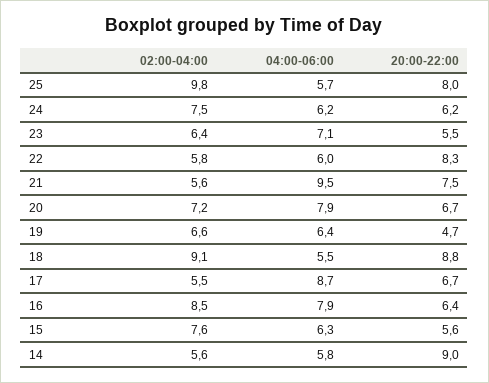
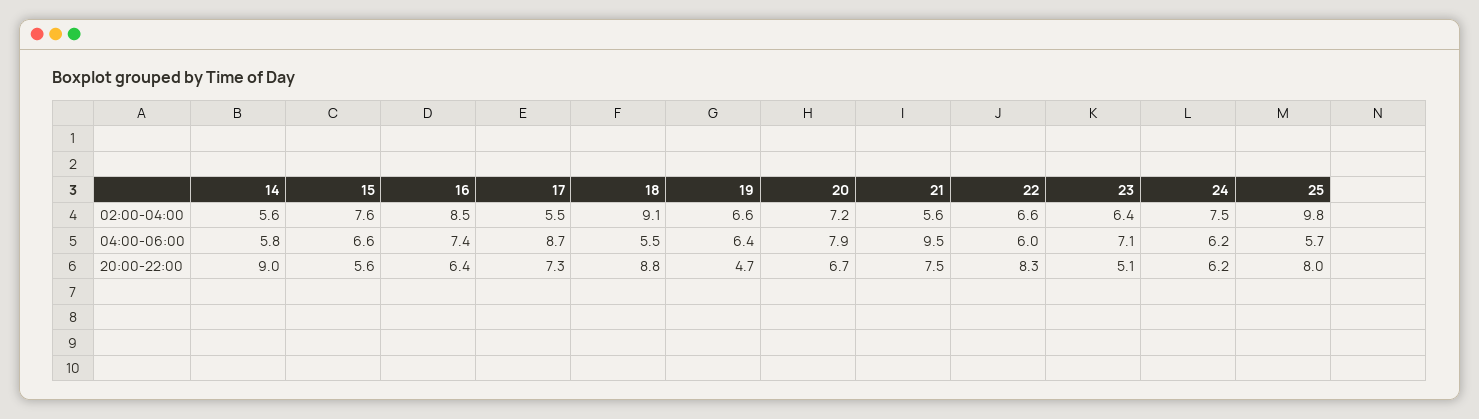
  {
    "02:00-04:00": {
      "25": 9.8,
      "24": 7.5,
      "23": 6.4,
-     "22": 5.8,
+     "22": 6.6,
      "21": 5.6,
      "20": 7.2,
      "19": 6.6,
      "18": 9.1,
      "17": 5.5,
      "16": 8.5,
      "15": 7.6,
      "14": 5.6
    },
    "04:00-06:00": {
      "25": 5.7,
      "24": 6.2,
      "23": 7.1,
      "22": 6,
      "21": 9.5,
      "20": 7.9,
      "19": 6.4,
      "18": 5.5,
      "17": 8.7,
-     "16": 7.9,
+     "16": 7.4,
-     "15": 6.3,
+     "15": 6.6,
      "14": 5.8
    },
    "20:00-22:00": {
      "25": 8,
      "24": 6.2,
-     "23": 5.5,
+     "23": 5.1,
      "22": 8.3,
      "21": 7.5,
      "20": 6.7,
      "19": 4.7,
      "18": 8.8,
-     "17": 6.7,
+     "17": 7.3,
      "16": 6.4,
      "15": 5.6,
      "14": 9
    }
  }

